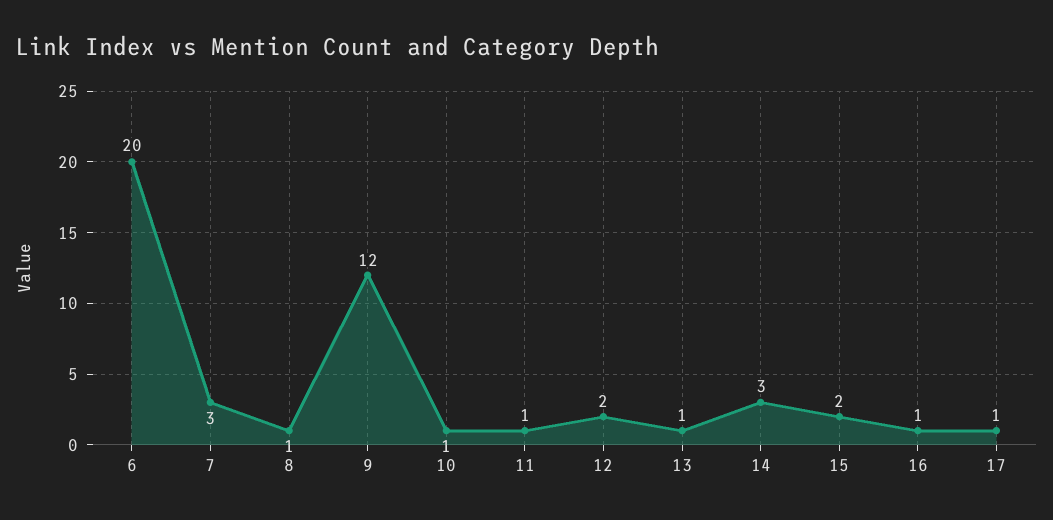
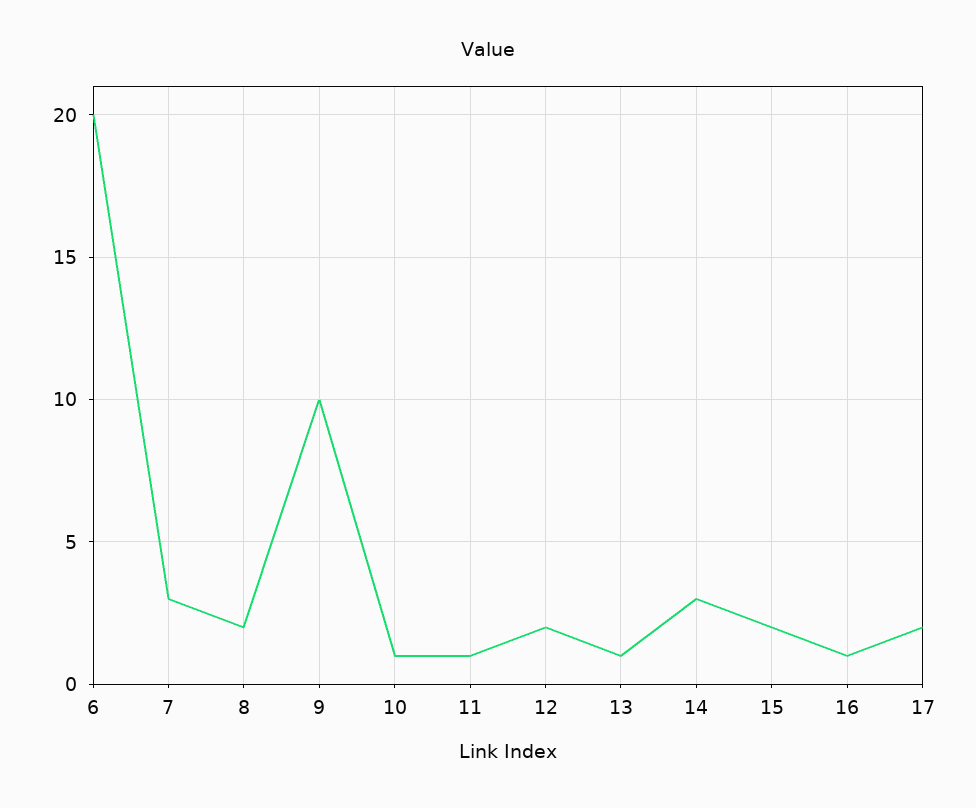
  {
    "6": 20,
    "7": 3,
-   "8": 1,
+   "8": 2,
-   "9": 12,
+   "9": 10,
    "10": 1,
    "11": 1,
    "12": 2,
    "13": 1,
    "14": 3,
    "15": 2,
    "16": 1,
-   "17": 1
+   "17": 2
  }

